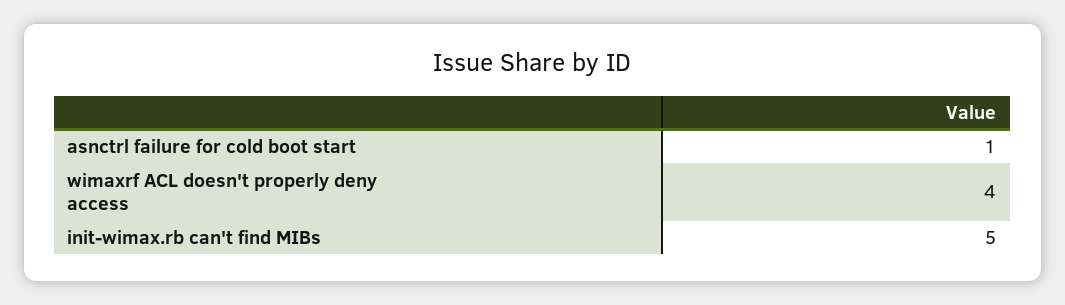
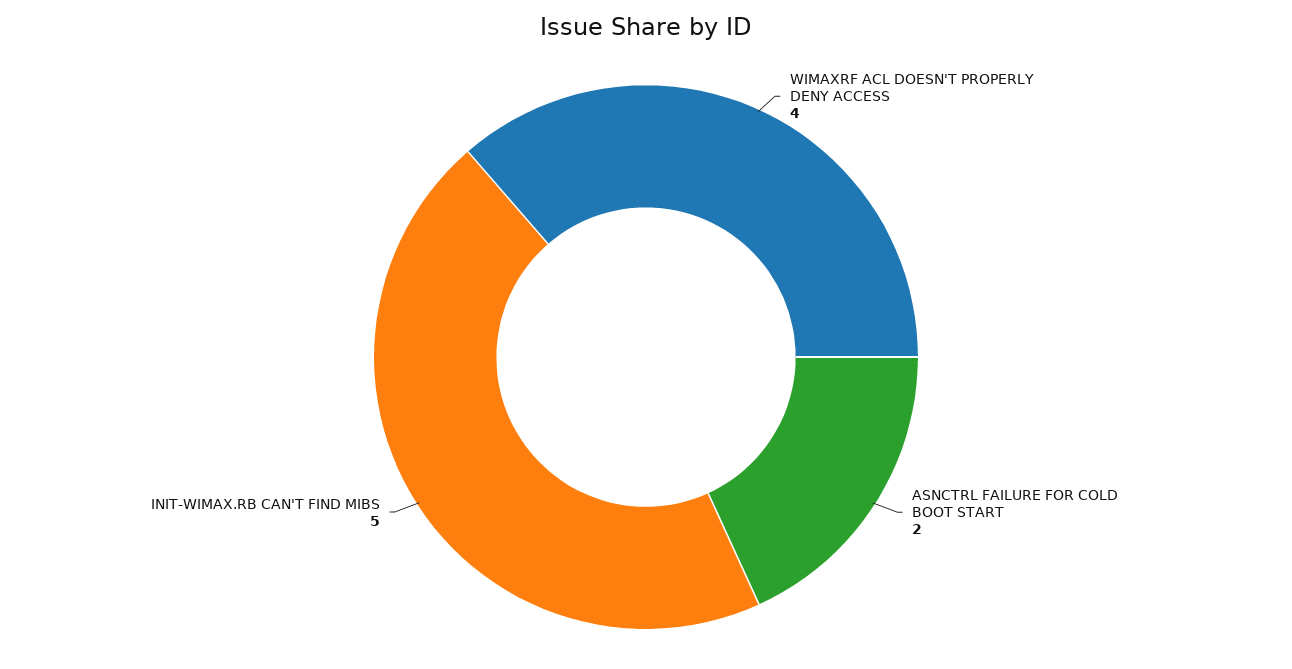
  {
-   "asnctrl failure for cold boot start": 1,
+   "asnctrl failure for cold boot start": 2,
    "wimaxrf ACL doesn't properly deny access": 4,
    "init-wimax.rb can't find MIBs": 5
  }

